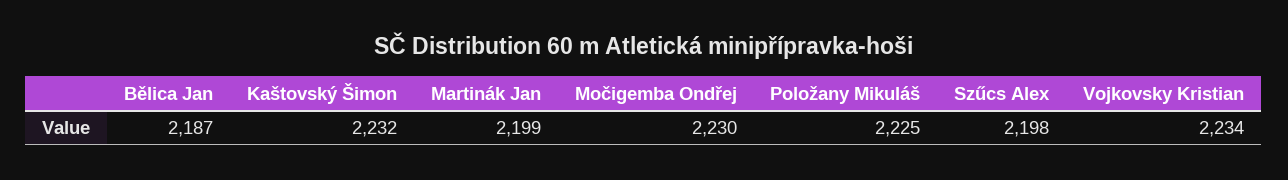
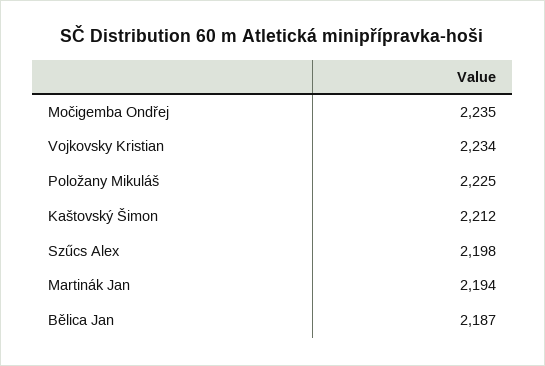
  {
    "Bělica Jan": 2187,
-   "Kaštovský Šimon": 2232,
+   "Kaštovský Šimon": 2212,
-   "Martinák Jan": 2199,
+   "Martinák Jan": 2194,
-   "Močigemba Ondřej": 2230,
+   "Močigemba Ondřej": 2235,
    "Položany Mikuláš": 2225,
    "Szűcs Alex": 2198,
    "Vojkovsky Kristian": 2234
  }

